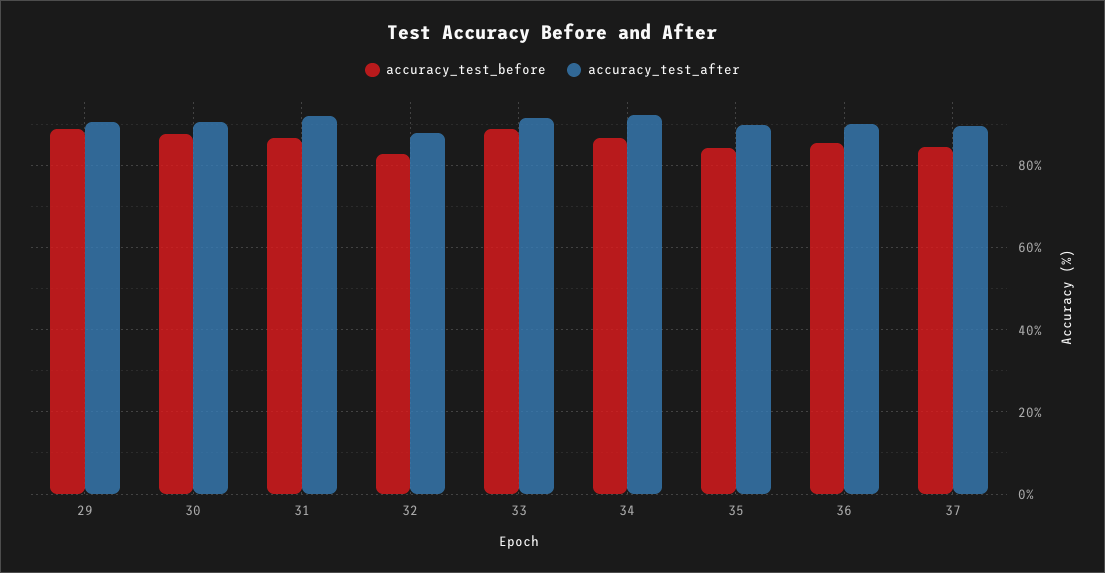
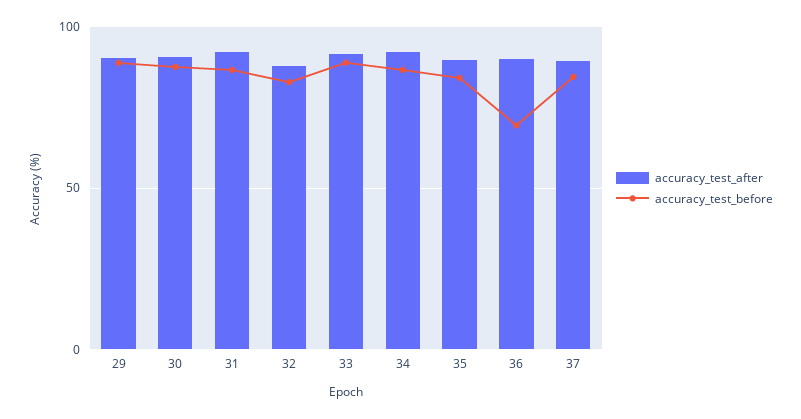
  {
    "accuracy_test_before": {
      "29": 88,
      "30": 88,
      "31": 86,
      "32": 82,
      "33": 88,
      "34": 86,
      "35": 84,
-     "36": 86,
+     "36": 70,
      "37": 84
    },
    "accuracy_test_after": {
      "29": 90,
      "30": 90,
      "31": 92,
      "32": 88,
      "33": 92,
      "34": 92,
      "35": 90,
      "36": 90,
      "37": 90
    }
  }

